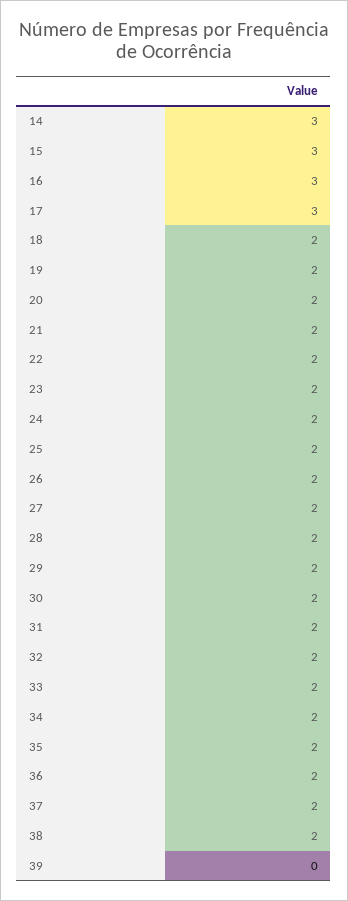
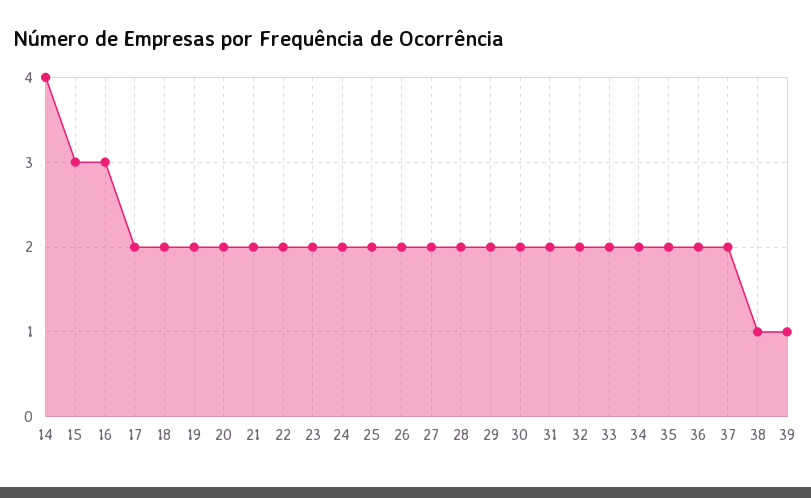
  {
-   "14": 3,
+   "14": 4,
    "15": 3,
    "16": 3,
-   "17": 3,
+   "17": 2,
    "18": 2,
    "19": 2,
    "20": 2,
    "21": 2,
    "22": 2,
    "23": 2,
    "24": 2,
    "25": 2,
    "26": 2,
    "27": 2,
    "28": 2,
    "29": 2,
    "30": 2,
    "31": 2,
    "32": 2,
    "33": 2,
    "34": 2,
    "35": 2,
    "36": 2,
    "37": 2,
-   "38": 2,
+   "38": 1,
-   "39": 0
+   "39": 1
  }

